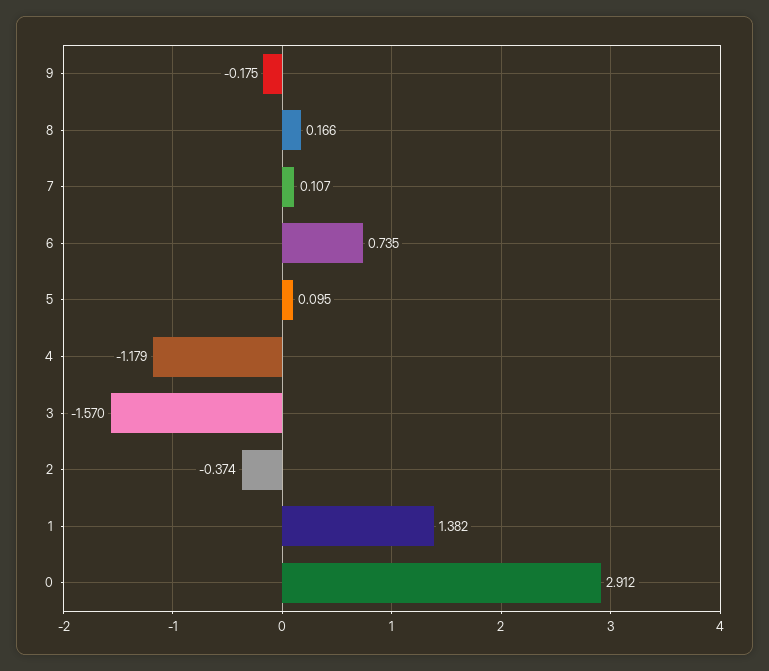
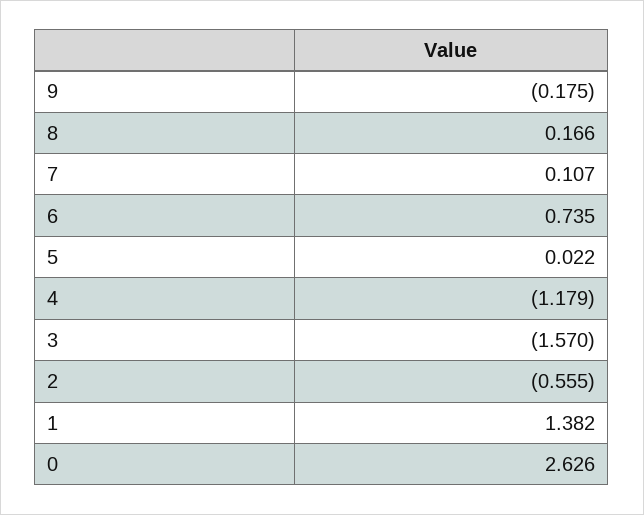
  {
    "9": -0.175,
    "8": 0.166,
    "7": 0.107,
    "6": 0.735,
-   "5": 0.095,
+   "5": 0.022,
    "4": -1.179,
    "3": -1.57,
-   "2": -0.374,
+   "2": -0.555,
    "1": 1.382,
-   "0": 2.912
+   "0": 2.626
  }

